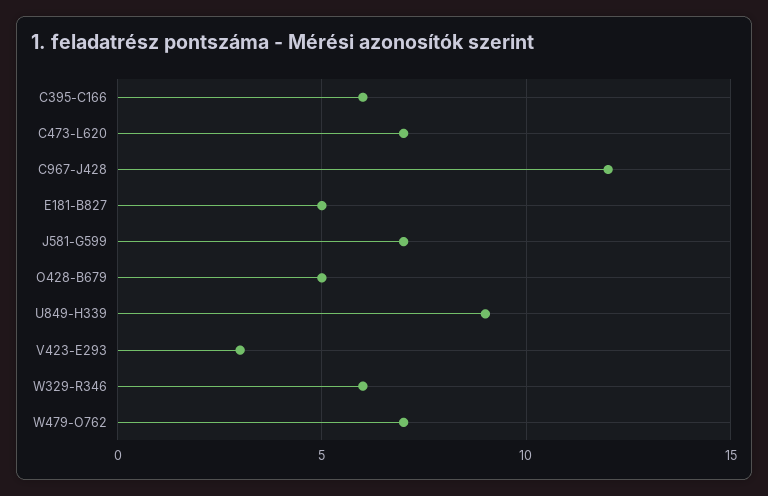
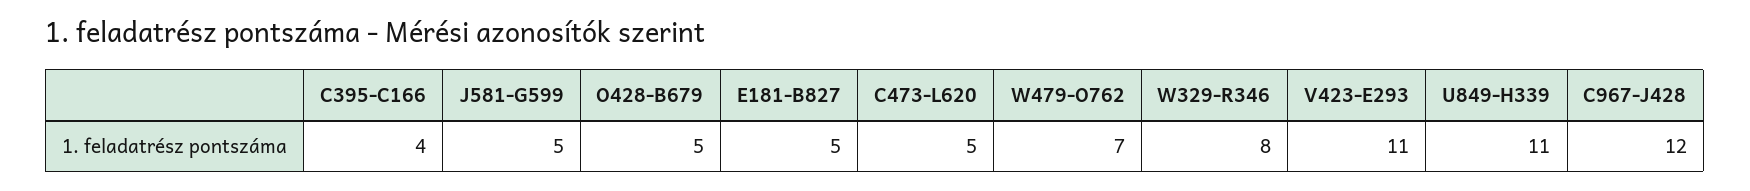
  {
-   "C395-C166": 6,
+   "C395-C166": 4,
-   "C473-L620": 7,
+   "C473-L620": 5,
    "C967-J428": 12,
    "E181-B827": 5,
-   "J581-G599": 7,
+   "J581-G599": 5,
    "O428-B679": 5,
-   "U849-H339": 9,
+   "U849-H339": 11,
-   "V423-E293": 3,
+   "V423-E293": 11,
-   "W329-R346": 6,
+   "W329-R346": 8,
    "W479-O762": 7
  }

